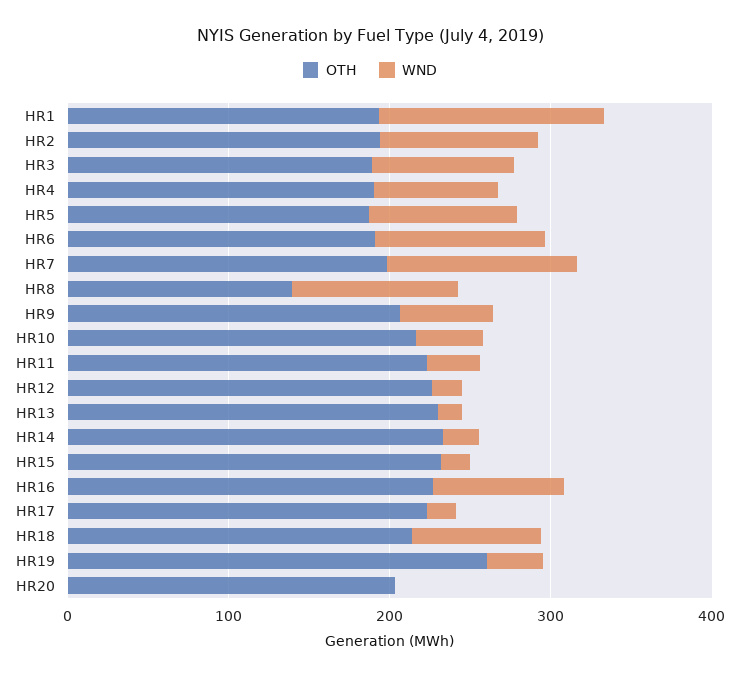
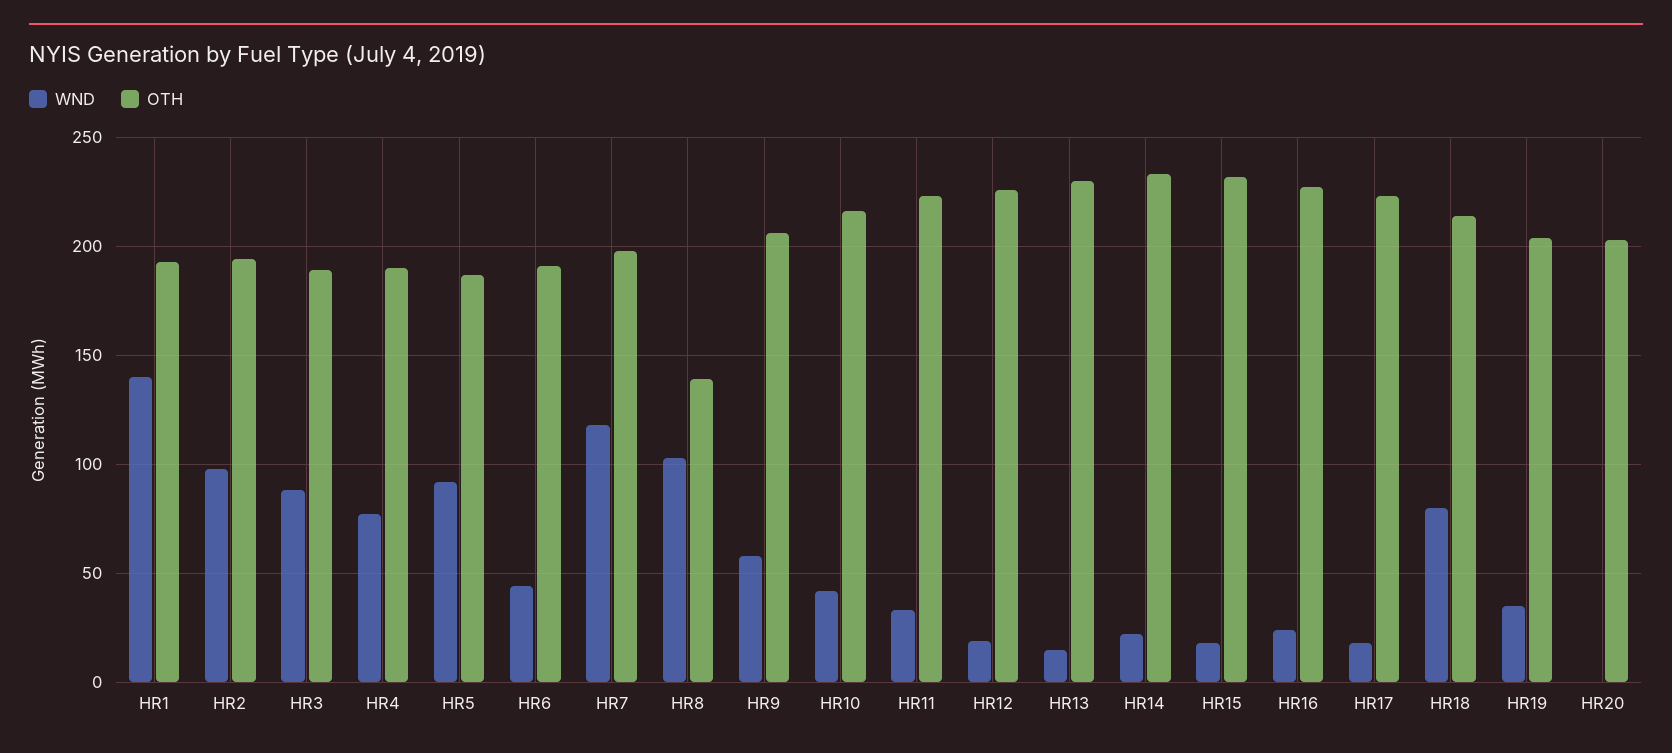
  {
    "OTH": {
      "HR1": 195,
      "HR2": 195,
      "HR3": 190,
      "HR4": 190,
      "HR5": 185,
      "HR6": 190,
      "HR7": 200,
      "HR8": 140,
      "HR9": 205,
      "HR10": 215,
      "HR11": 225,
      "HR12": 225,
      "HR13": 230,
      "HR14": 235,
      "HR15": 230,
      "HR16": 225,
      "HR17": 225,
      "HR18": 215,
-     "HR19": 260,
+     "HR19": 205,
      "HR20": 205
    },
    "WND": {
      "HR1": 140,
      "HR2": 100,
      "HR3": 90,
      "HR4": 75,
      "HR5": 90,
-     "HR6": 100,
+     "HR6": 45,
      "HR7": 120,
      "HR8": 105,
      "HR9": 60,
      "HR10": 40,
      "HR11": 35,
      "HR12": 20,
      "HR13": 15,
      "HR14": 20,
      "HR15": 20,
-     "HR16": 80,
+     "HR16": 25,
      "HR17": 20,
      "HR18": 80,
      "HR19": 35,
      "HR20": 0
    }
  }

